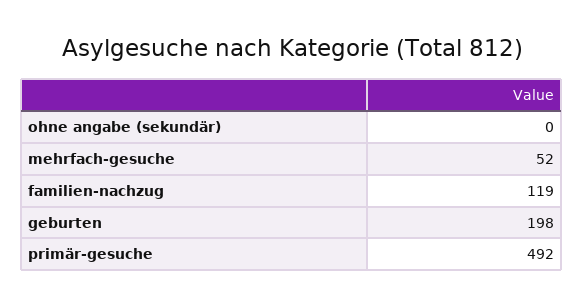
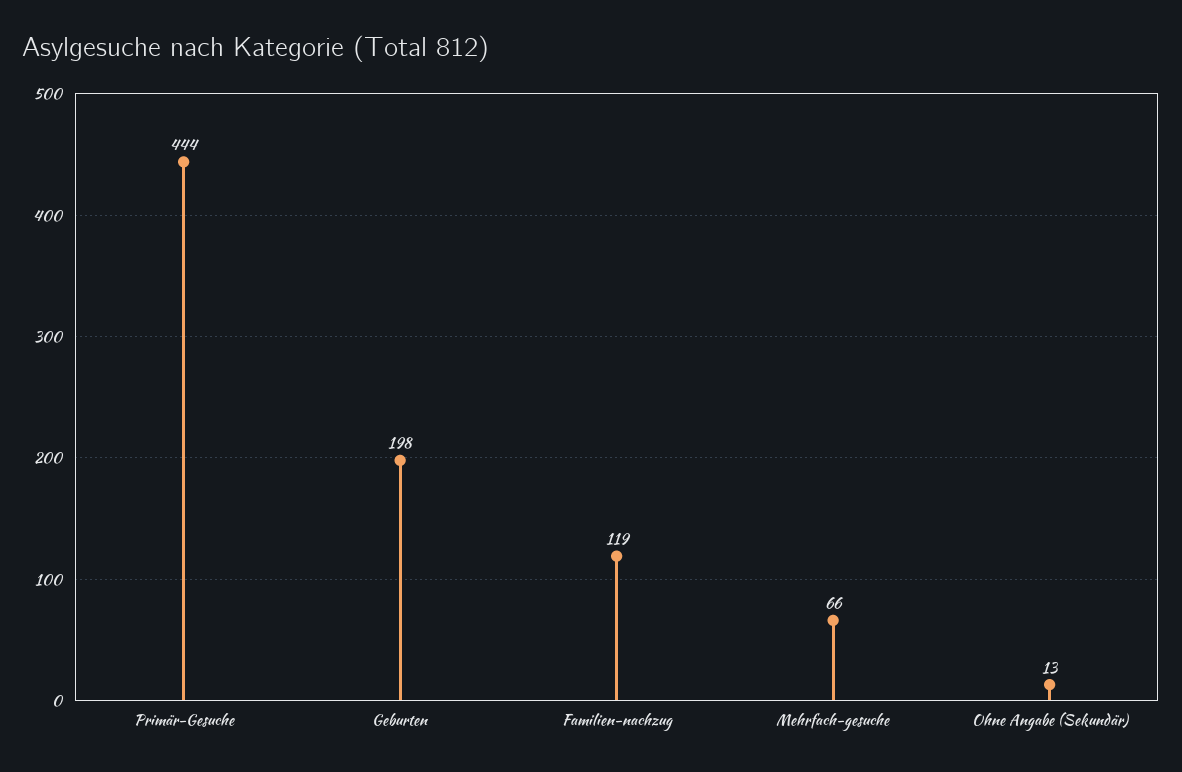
  {
-   "ohne angabe (sekundär)": 0,
+   "ohne angabe (sekundär)": 13,
-   "mehrfach-gesuche": 52,
+   "mehrfach-gesuche": 66,
    "familien-nachzug": 119,
    "geburten": 198,
-   "primär-gesuche": 492
+   "primär-gesuche": 444
  }

